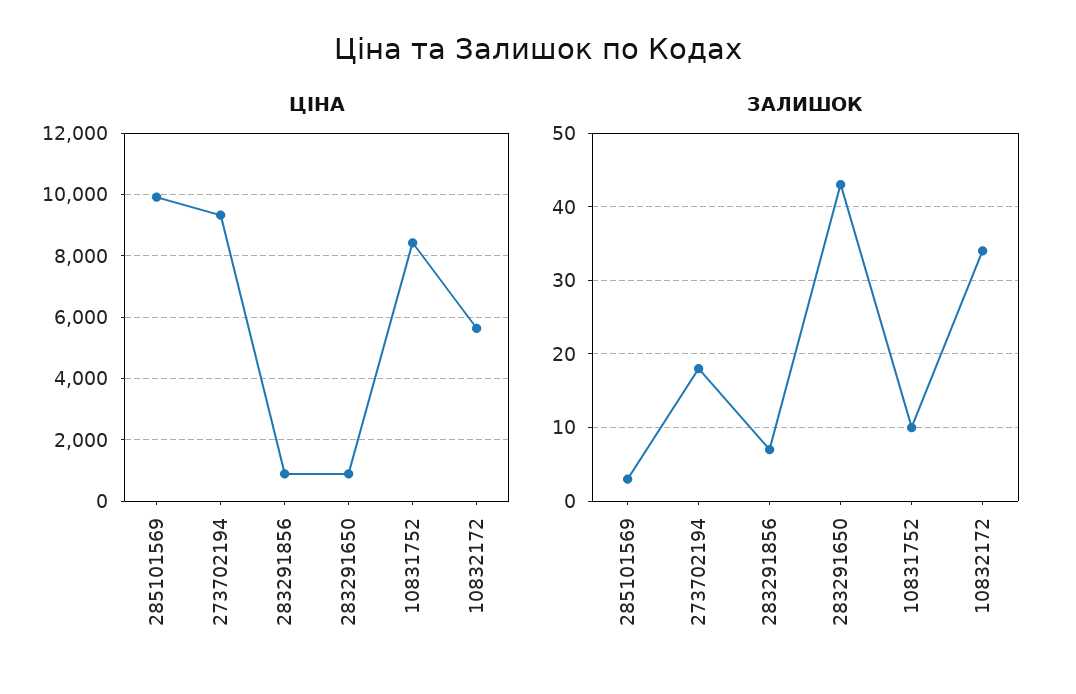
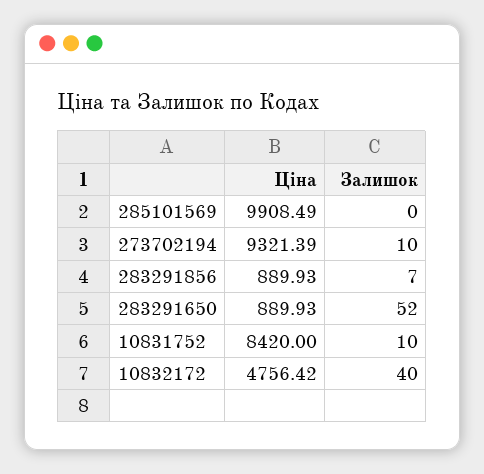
  {
    "ЦІНА": {
      "285101569": 9908.49,
      "273702194": 9321.39,
      "283291856": 889.93,
      "283291650": 889.93,
      "10831752": 8420,
-     "10832172": 5600
+     "10832172": 4756.42
    },
    "ЗАЛИШОК": {
-     "285101569": 3,
+     "285101569": 0,
-     "273702194": 18,
+     "273702194": 10,
      "283291856": 7,
-     "283291650": 43,
+     "283291650": 52,
      "10831752": 10,
-     "10832172": 34
+     "10832172": 40
    }
  }

